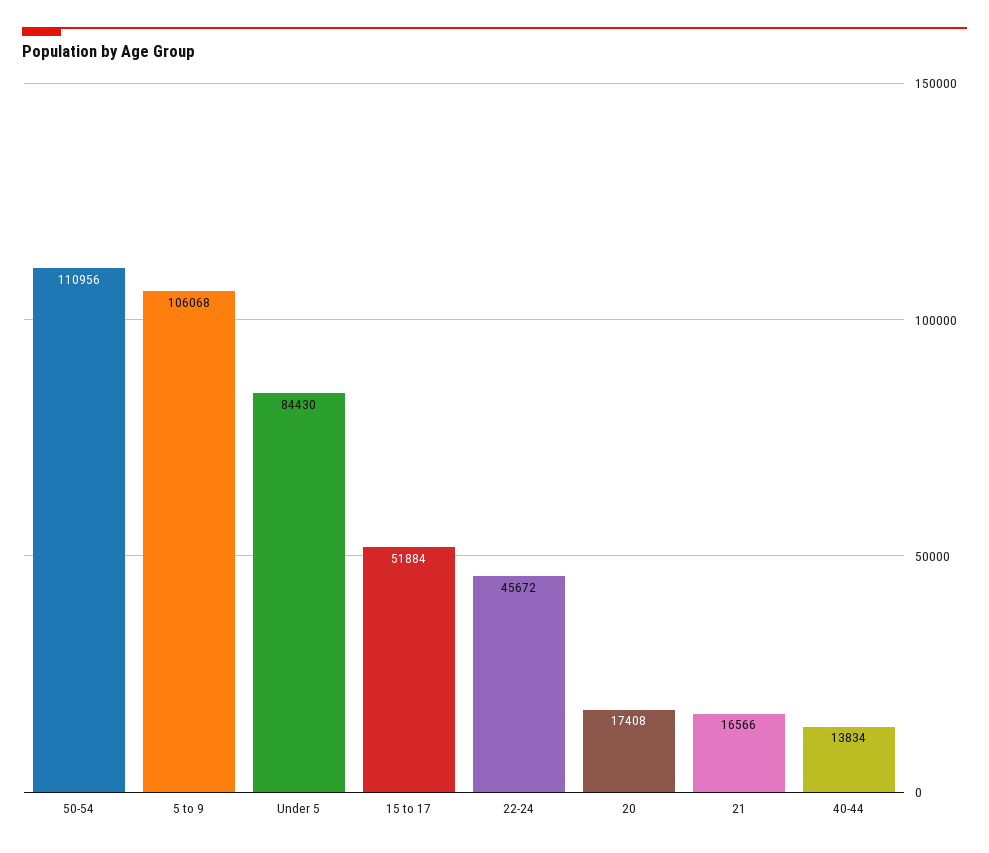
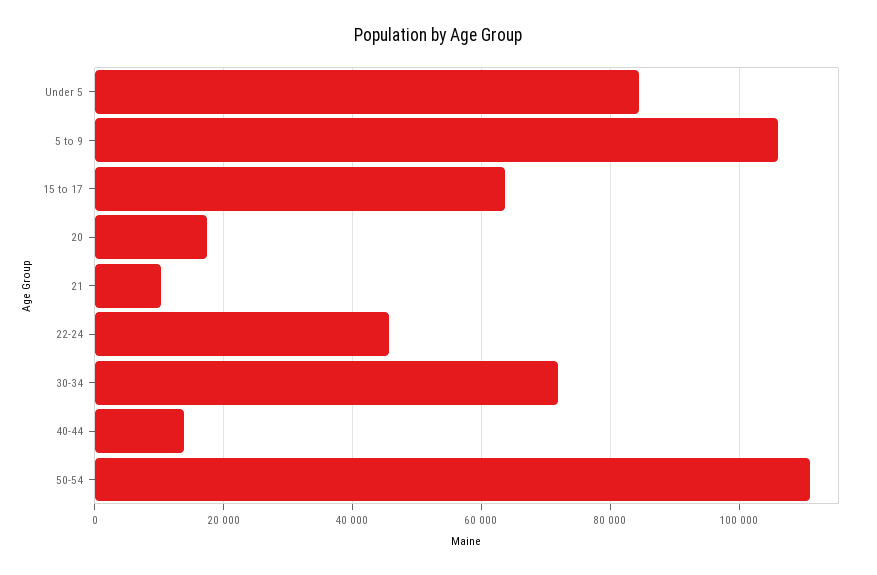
  {
    "50-54": 110956,
    "5 to 9": 106068,
    "Under 5": 84430,
-   "15 to 17": 51884,
+   "15 to 17": 64000,
    "22-24": 45672,
    "20": 17408,
-   "21": 16566,
+   "21": 10000,
-   "40-44": 13834
+   "40-44": 13834,
+   "30-34": 72000
  }

